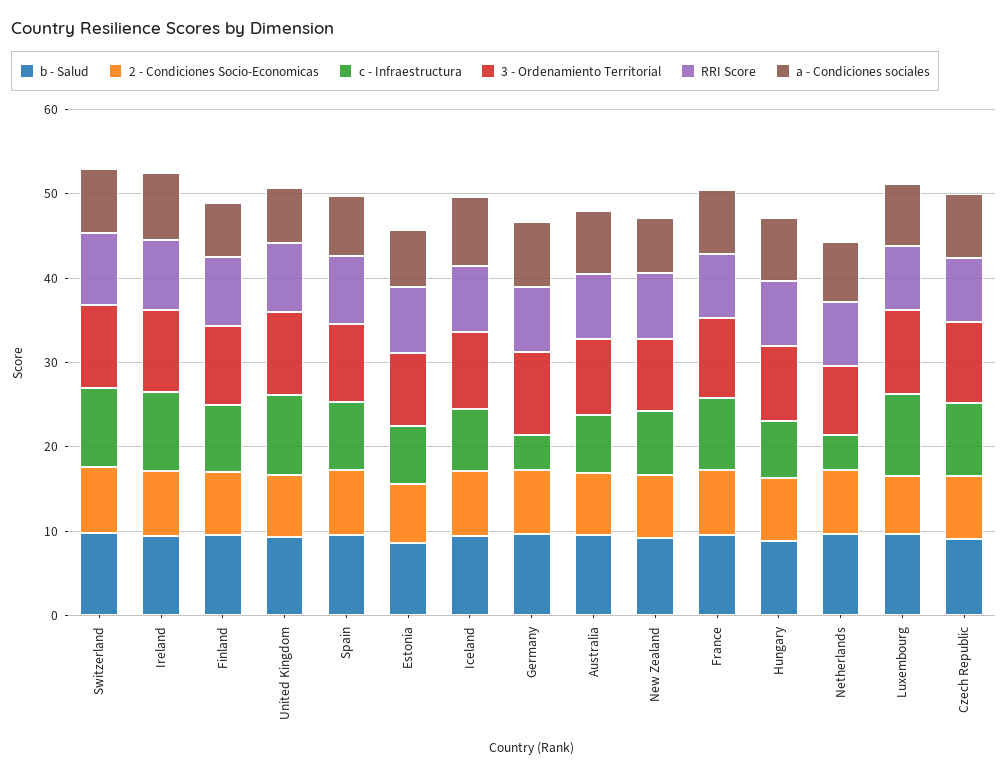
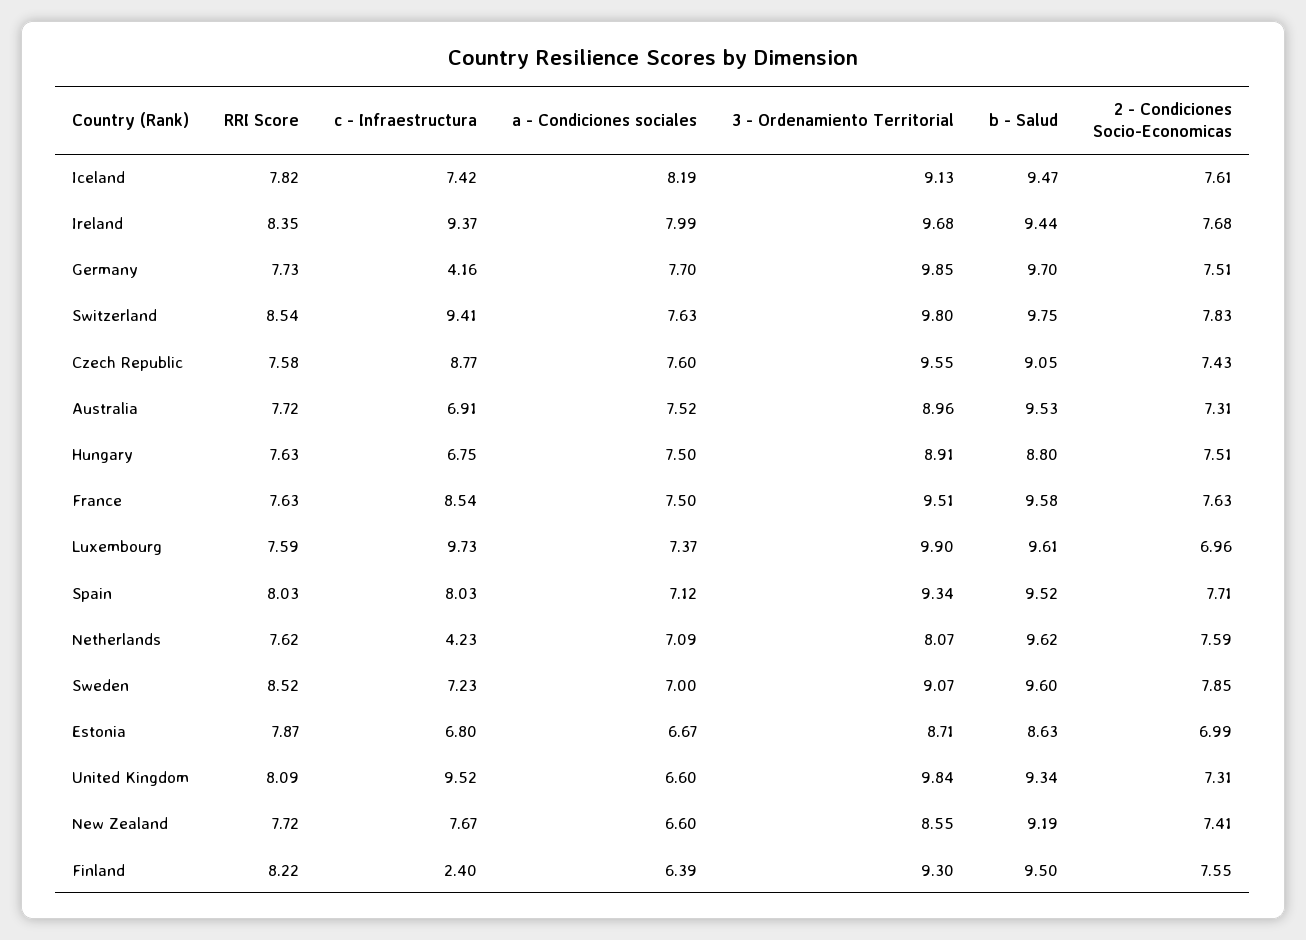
  {
    "b - Salud": {
      "Switzerland": 9.75,
      "Ireland": 9.44,
      "Finland": 9.5,
      "United Kingdom": 9.34,
      "Spain": 9.52,
      "Estonia": 8.63,
      "Iceland": 9.47,
      "Germany": 9.7,
      "Australia": 9.53,
      "New Zealand": 9.19,
      "France": 9.58,
      "Hungary": 8.8,
      "Netherlands": 9.62,
      "Luxembourg": 9.61,
-     "Czech Republic": 9.05
+     "Czech Republic": 9.05,
+     "Sweden": 9.6
    },
    "2 - Condiciones Socio-Economicas": {
      "Switzerland": 7.83,
      "Ireland": 7.68,
      "Finland": 7.55,
      "United Kingdom": 7.31,
      "Spain": 7.71,
      "Estonia": 6.99,
      "Iceland": 7.61,
      "Germany": 7.51,
      "Australia": 7.31,
      "New Zealand": 7.41,
      "France": 7.63,
      "Hungary": 7.51,
      "Netherlands": 7.59,
      "Luxembourg": 6.96,
-     "Czech Republic": 7.43
+     "Czech Republic": 7.43,
+     "Sweden": 7.85
    },
    "c - Infraestructura": {
      "Switzerland": 9.41,
      "Ireland": 9.37,
-     "Finland": 8,
+     "Finland": 2.4,
      "United Kingdom": 9.52,
      "Spain": 8.03,
      "Estonia": 6.8,
      "Iceland": 7.42,
      "Germany": 4.16,
      "Australia": 6.91,
      "New Zealand": 7.67,
      "France": 8.54,
      "Hungary": 6.75,
      "Netherlands": 4.23,
      "Luxembourg": 9.73,
-     "Czech Republic": 8.77
+     "Czech Republic": 8.77,
+     "Sweden": 7.23
    },
    "3 - Ordenamiento Territorial": {
      "Switzerland": 9.8,
      "Ireland": 9.68,
      "Finland": 9.3,
      "United Kingdom": 9.84,
      "Spain": 9.34,
      "Estonia": 8.71,
      "Iceland": 9.13,
      "Germany": 9.85,
      "Australia": 8.96,
      "New Zealand": 8.55,
      "France": 9.51,
      "Hungary": 8.91,
      "Netherlands": 8.07,
      "Luxembourg": 9.9,
-     "Czech Republic": 9.55
+     "Czech Republic": 9.55,
+     "Sweden": 9.07
    },
    "RRI Score": {
      "Switzerland": 8.54,
      "Ireland": 8.35,
      "Finland": 8.22,
      "United Kingdom": 8.09,
      "Spain": 8.03,
      "Estonia": 7.87,
      "Iceland": 7.82,
      "Germany": 7.73,
      "Australia": 7.72,
      "New Zealand": 7.72,
      "France": 7.63,
      "Hungary": 7.63,
      "Netherlands": 7.62,
      "Luxembourg": 7.59,
-     "Czech Republic": 7.58
+     "Czech Republic": 7.58,
+     "Sweden": 8.52
    },
    "a - Condiciones sociales": {
      "Switzerland": 7.63,
      "Ireland": 7.99,
      "Finland": 6.39,
      "United Kingdom": 6.6,
      "Spain": 7.12,
      "Estonia": 6.67,
      "Iceland": 8.19,
      "Germany": 7.7,
      "Australia": 7.52,
      "New Zealand": 6.6,
      "France": 7.5,
      "Hungary": 7.5,
      "Netherlands": 7.09,
      "Luxembourg": 7.37,
-     "Czech Republic": 7.6
+     "Czech Republic": 7.6,
+     "Sweden": 7
    }
  }

